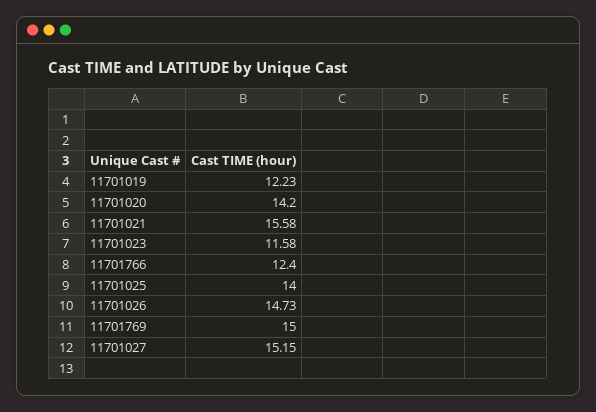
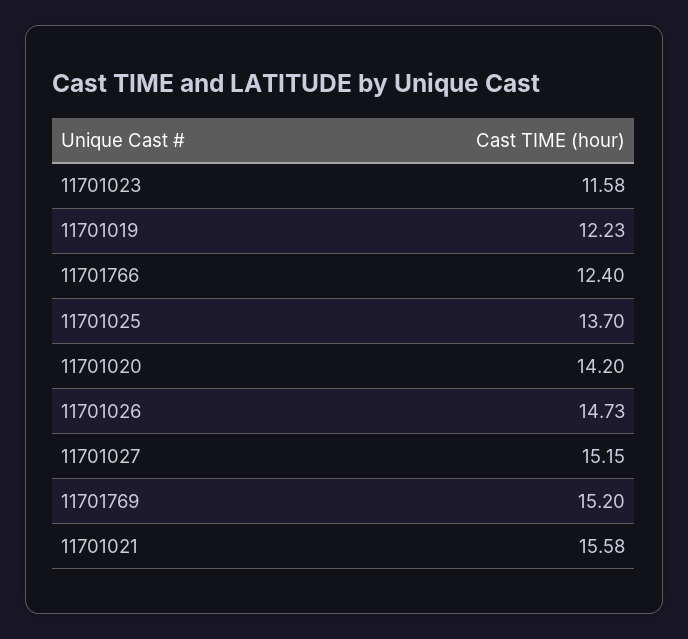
  {
    "11701019": 12.23,
    "11701020": 14.2,
    "11701021": 15.58,
    "11701023": 11.58,
    "11701766": 12.4,
-   "11701025": 14,
+   "11701025": 13.7,
    "11701026": 14.73,
-   "11701769": 15,
+   "11701769": 15.2,
    "11701027": 15.15
  }

